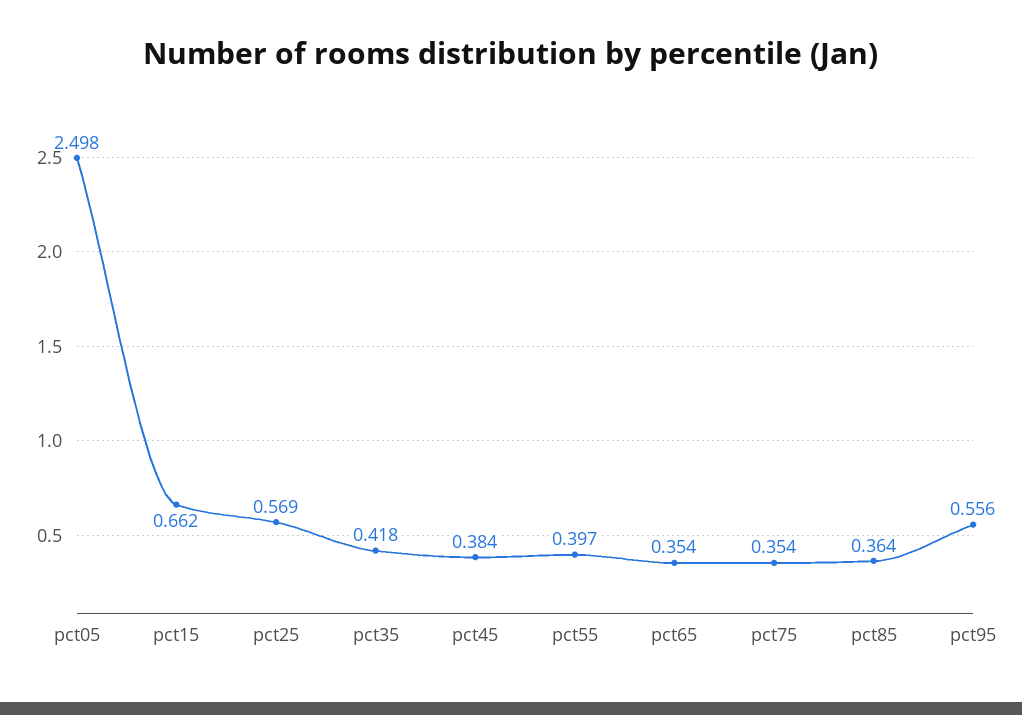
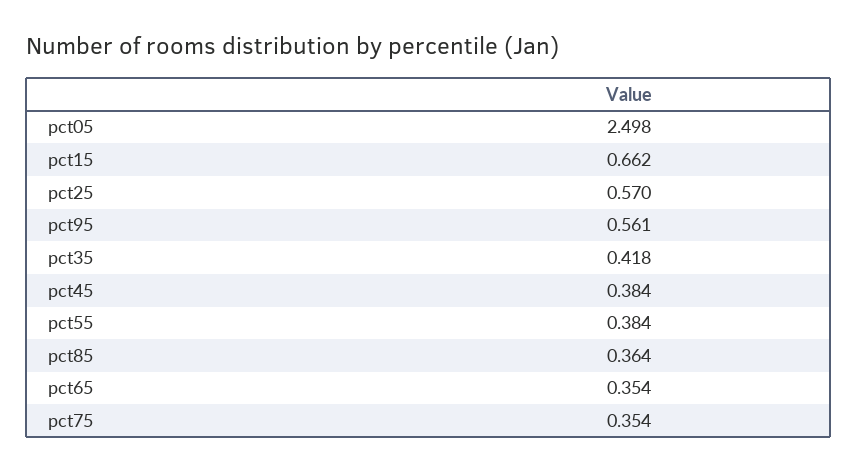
  {
    "pct05": 2.498,
    "pct15": 0.662,
-   "pct25": 0.569,
+   "pct25": 0.57,
    "pct35": 0.418,
    "pct45": 0.384,
-   "pct55": 0.397,
+   "pct55": 0.384,
    "pct65": 0.354,
    "pct75": 0.354,
    "pct85": 0.364,
-   "pct95": 0.556
+   "pct95": 0.561
  }

